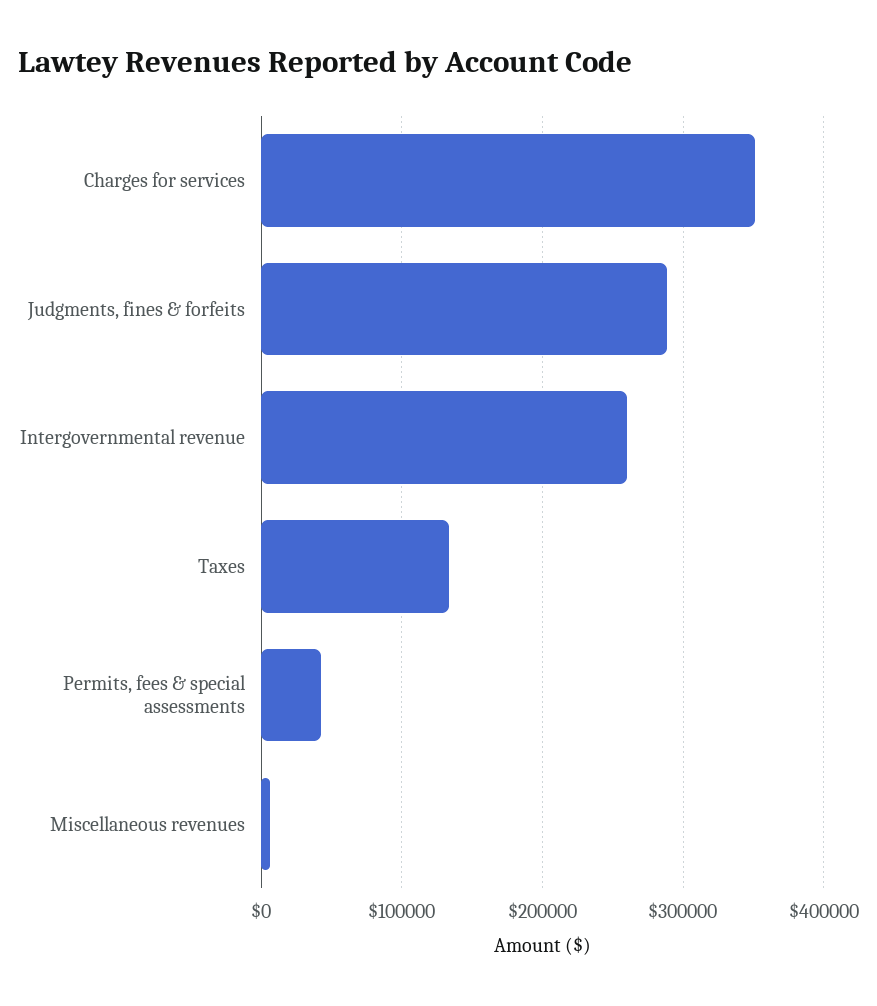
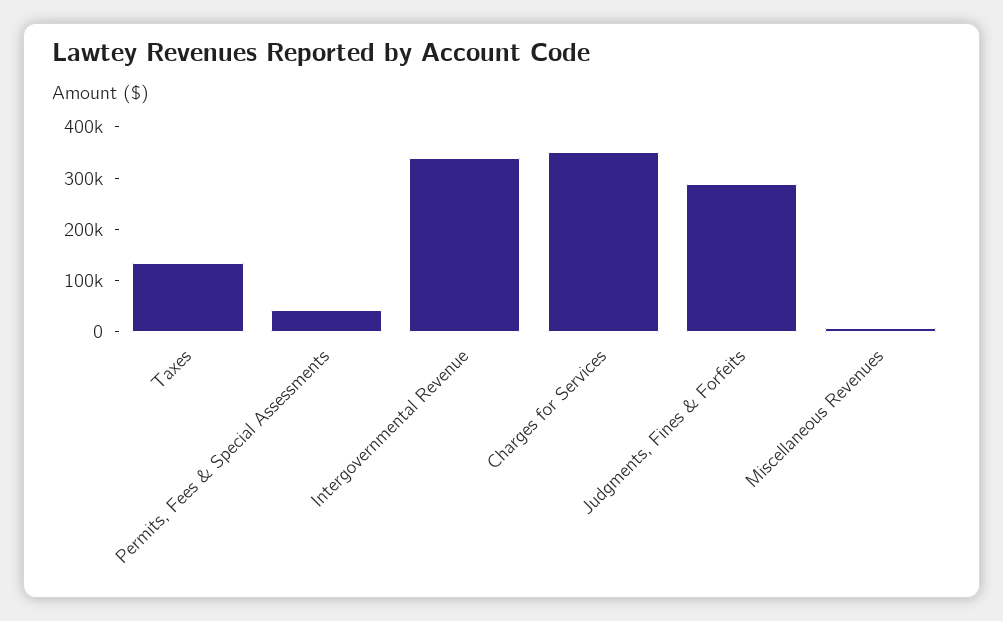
  {
    "Charges for services": 350000,
    "Judgments, fines & forfeits": 290000,
-   "Intergovernmental revenue": 260000,
+   "Intergovernmental revenue": 340000,
    "Taxes": 130000,
    "Permits, fees & special assessments": 40000,
    "Miscellaneous revenues": 10000
  }

